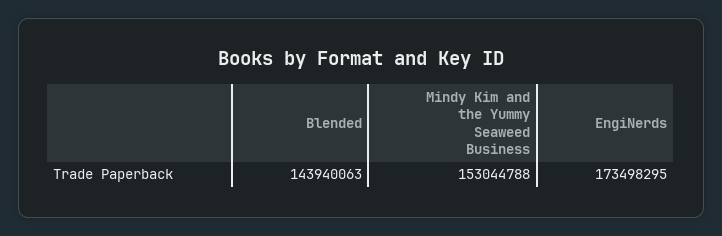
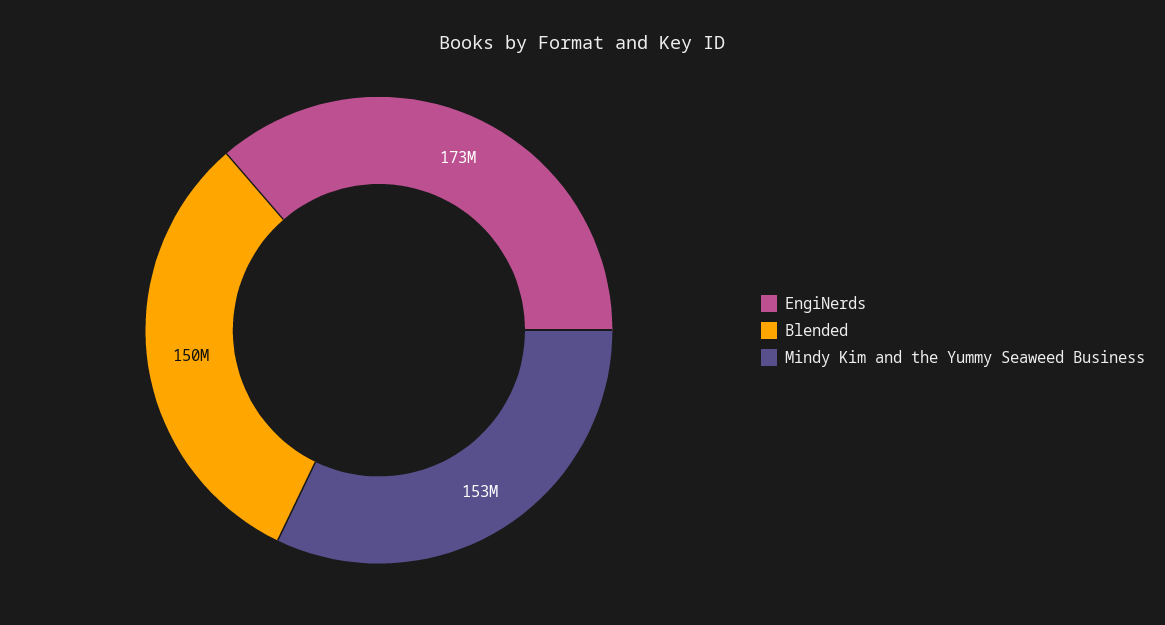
  {
-   "Blended": 143940063,
+   "Blended": 150000000,
    "Mindy Kim and the Yummy Seaweed Business": 153044788,
    "EngiNerds": 173498295
  }

